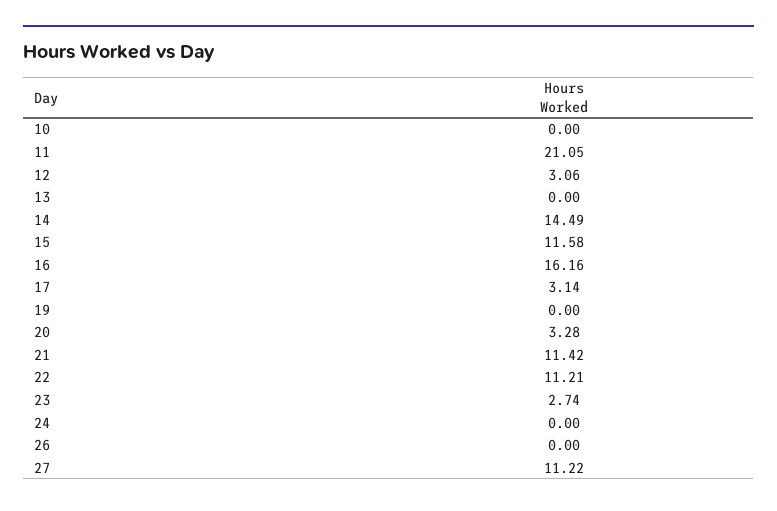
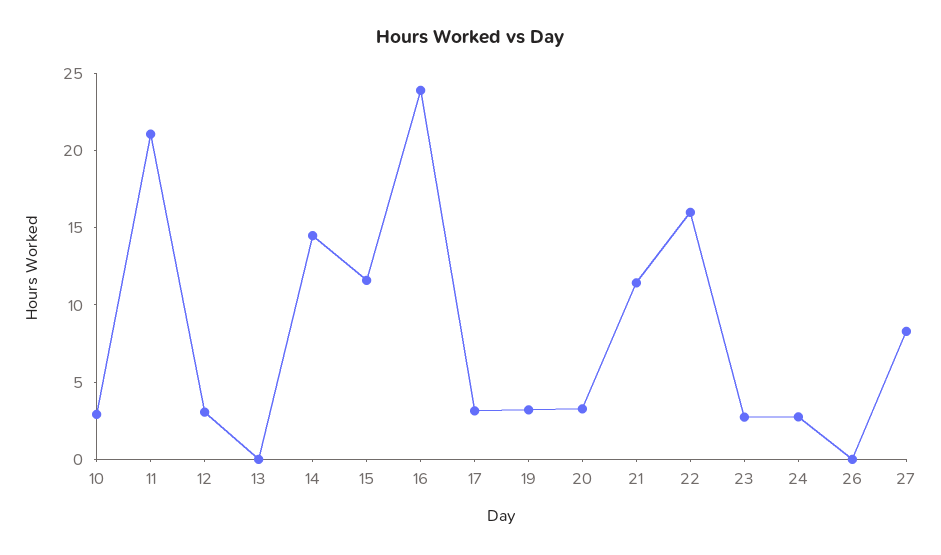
  {
-   "10": 0,
+   "10": 3,
    "11": 21.05,
    "12": 3.06,
    "13": 0,
    "14": 14.49,
    "15": 11.58,
-   "16": 16.16,
+   "16": 24,
    "17": 3.14,
-   "19": 0,
+   "19": 3,
    "20": 3.28,
    "21": 11.42,
-   "22": 11.21,
+   "22": 16,
    "23": 2.74,
-   "24": 0,
+   "24": 3,
    "26": 0,
-   "27": 11.22
+   "27": 8
  }

